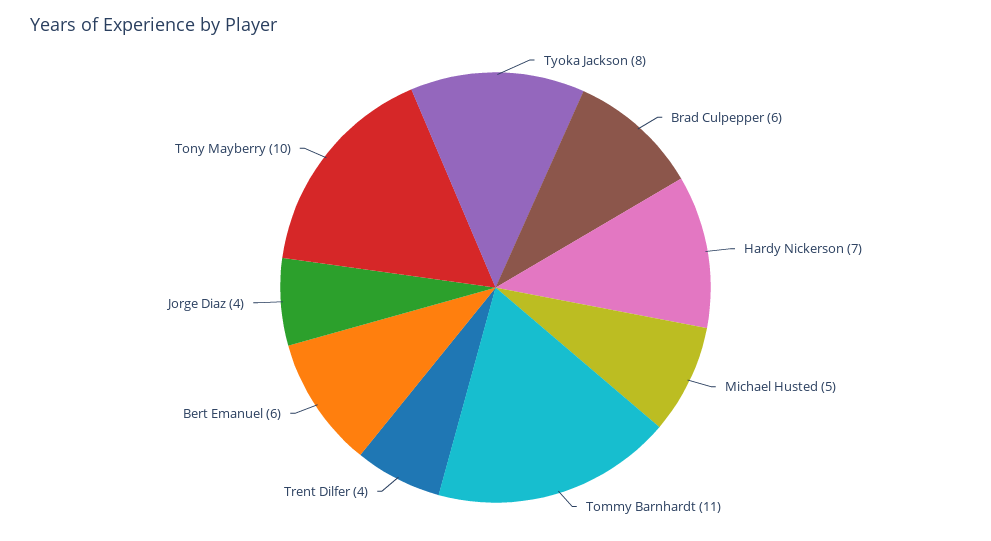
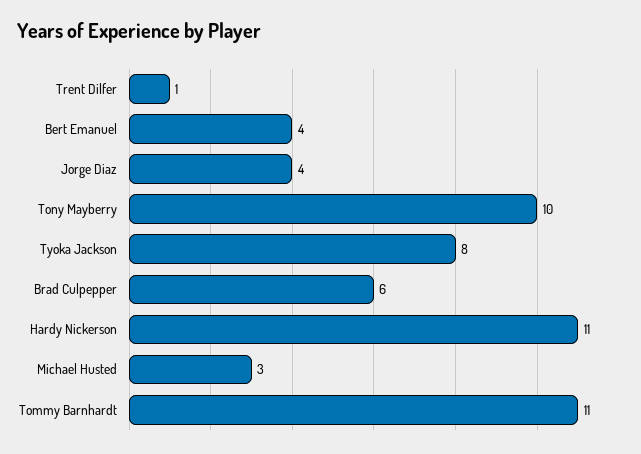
  {
    "Tyoka Jackson": 8,
    "Brad Culpepper": 6,
-   "Hardy Nickerson": 7,
+   "Hardy Nickerson": 11,
-   "Michael Husted": 5,
+   "Michael Husted": 3,
    "Tommy Barnhardt": 11,
-   "Trent Dilfer": 4,
+   "Trent Dilfer": 1,
-   "Bert Emanuel": 6,
+   "Bert Emanuel": 4,
    "Jorge Diaz": 4,
    "Tony Mayberry": 10
  }

